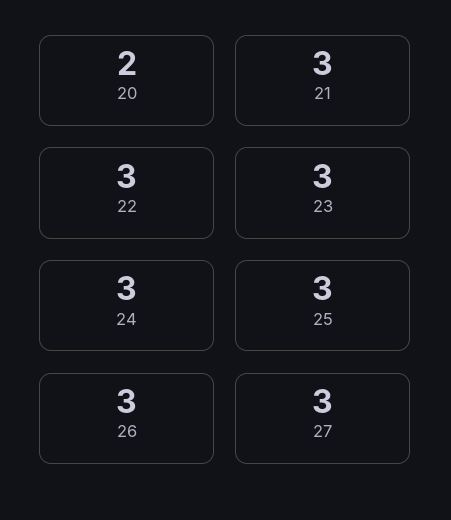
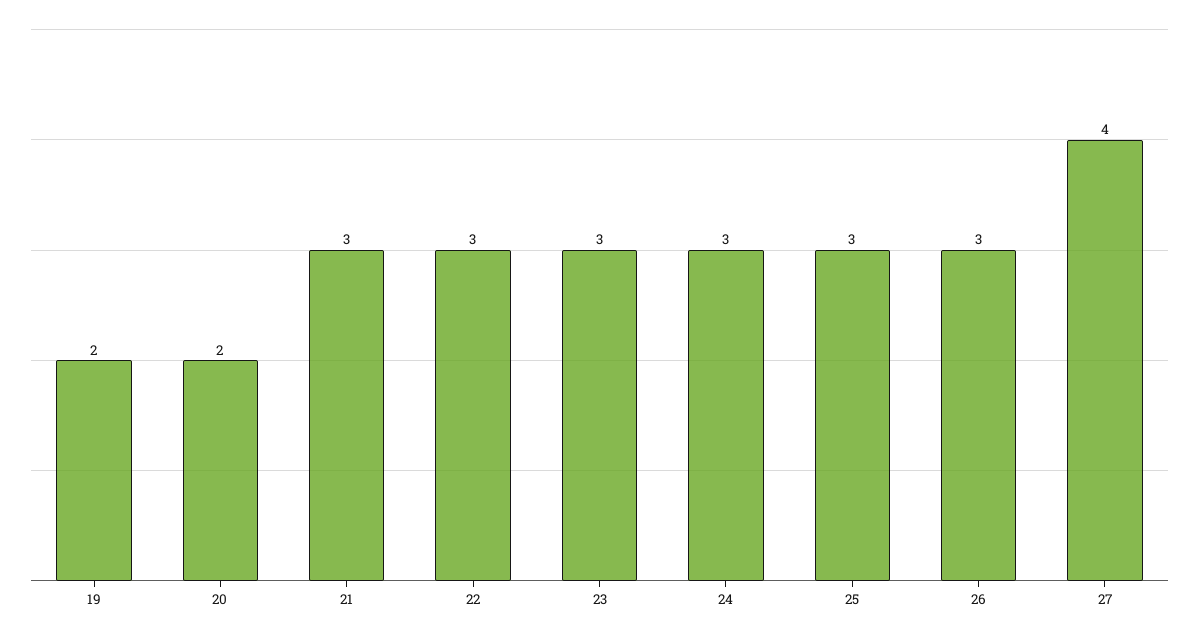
  {
    "20": 2,
    "21": 3,
    "22": 3,
    "23": 3,
    "24": 3,
    "25": 3,
    "26": 3,
-   "27": 3
+   "27": 4,
+   "19": 2
  }

